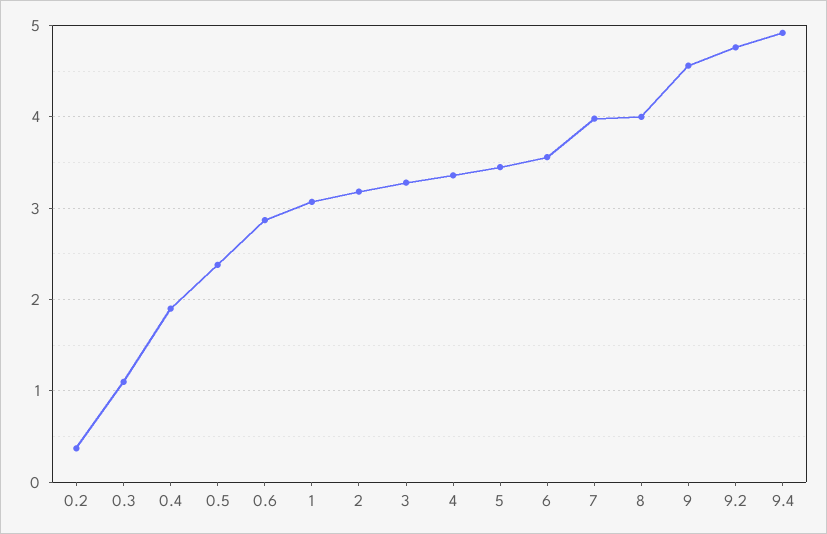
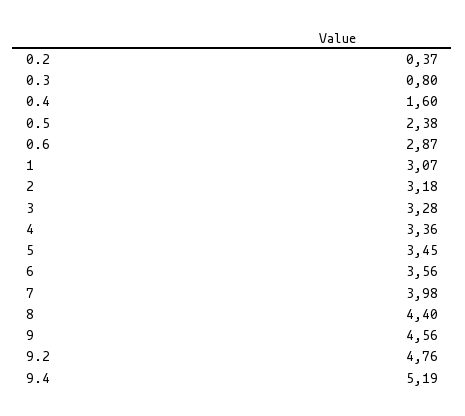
  {
    "0.2": 0.37,
-   "0.3": 1.1,
+   "0.3": 0.8,
-   "0.4": 1.9,
+   "0.4": 1.6,
    "0.5": 2.38,
    "0.6": 2.87,
    "1": 3.07,
    "2": 3.18,
    "3": 3.28,
    "4": 3.36,
    "5": 3.45,
    "6": 3.56,
    "7": 3.98,
-   "8": 4,
+   "8": 4.4,
    "9": 4.56,
    "9.2": 4.76,
-   "9.4": 4.9
+   "9.4": 5.19
  }

